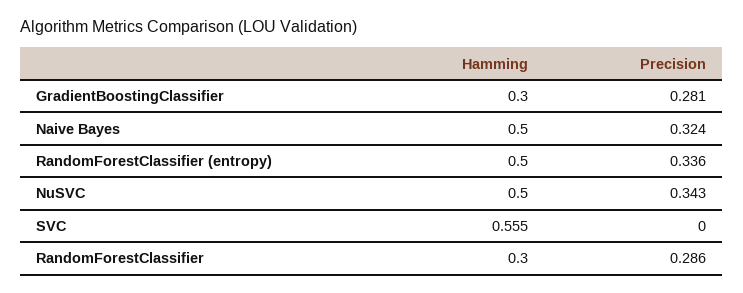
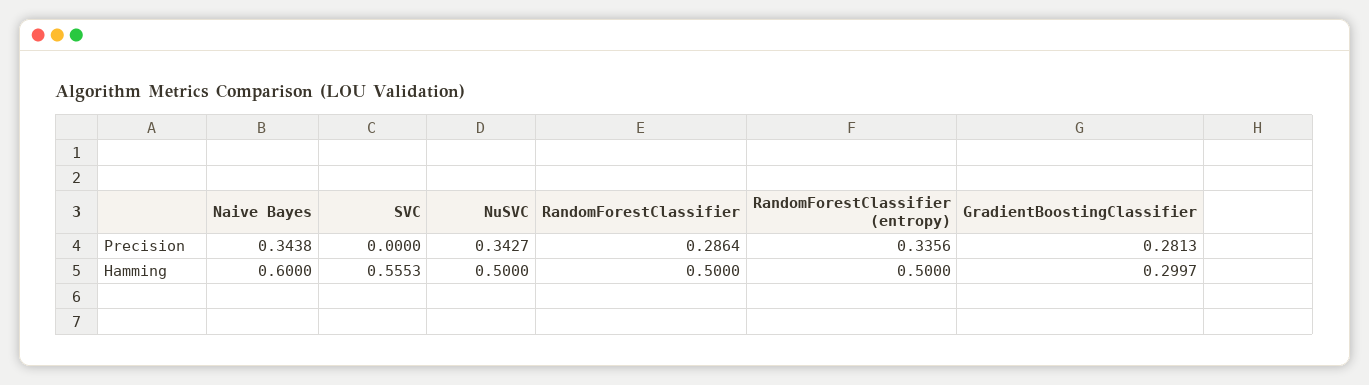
  {
    "Hamming": {
      "GradientBoostingClassifier": 0.2997,
-     "Naive Bayes": 0.5,
+     "Naive Bayes": 0.6,
      "RandomForestClassifier (entropy)": 0.5,
      "NuSVC": 0.5,
      "SVC": 0.5553,
-     "RandomForestClassifier": 0.3
+     "RandomForestClassifier": 0.5
    },
    "Precision": {
      "GradientBoostingClassifier": 0.2813,
-     "Naive Bayes": 0.324,
+     "Naive Bayes": 0.3438,
      "RandomForestClassifier (entropy)": 0.3356,
      "NuSVC": 0.3427,
      "SVC": 0,
      "RandomForestClassifier": 0.2864
    }
  }

